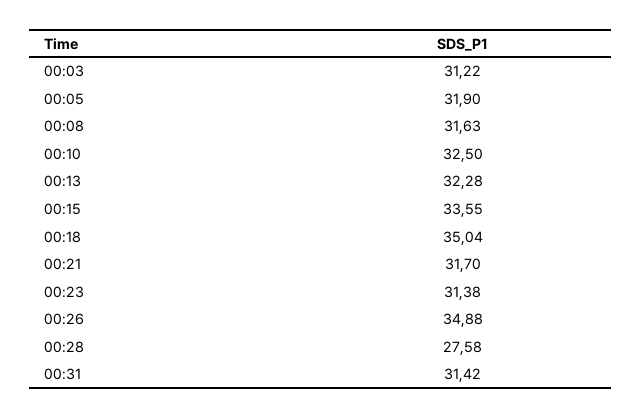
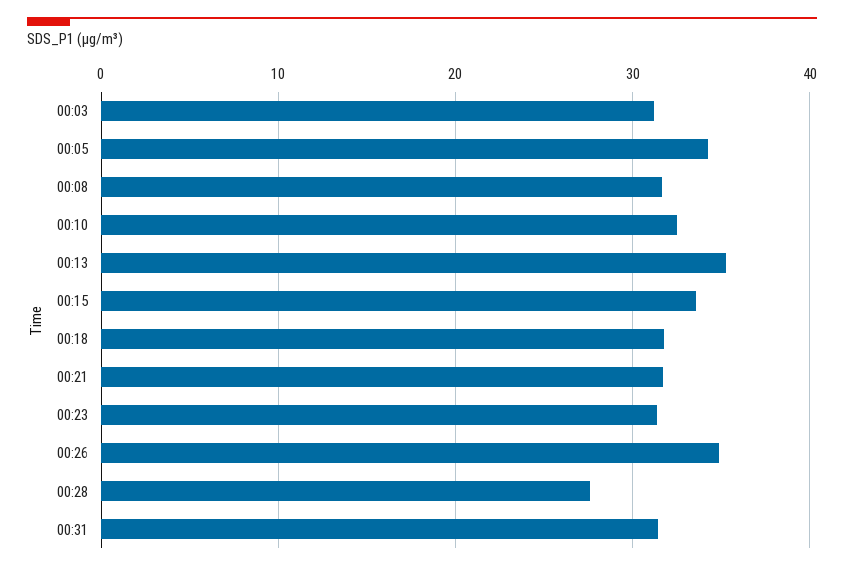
  {
    "00:03": 31.22,
-   "00:05": 31.9,
+   "00:05": 34,
    "00:08": 31.63,
    "00:10": 32.5,
-   "00:13": 32.28,
+   "00:13": 35,
    "00:15": 33.55,
-   "00:18": 35.04,
+   "00:18": 32,
    "00:21": 31.7,
    "00:23": 31.38,
    "00:26": 34.88,
    "00:28": 27.58,
    "00:31": 31.42
  }

